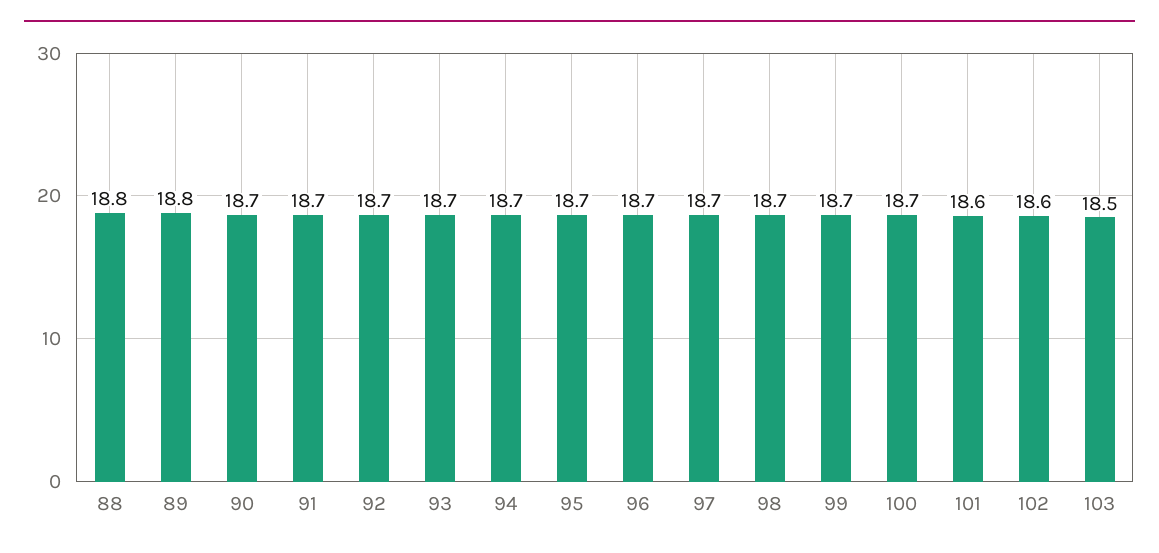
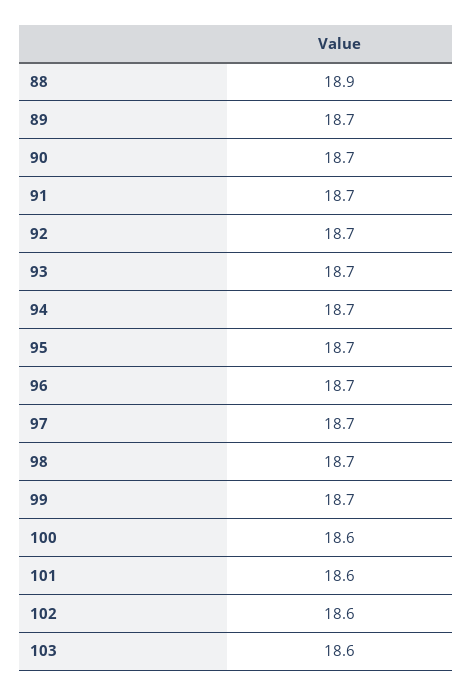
  {
-   "88": 18.8,
+   "88": 18.9,
-   "89": 18.8,
+   "89": 18.7,
    "90": 18.7,
    "91": 18.7,
    "92": 18.7,
    "93": 18.7,
    "94": 18.7,
    "95": 18.7,
    "96": 18.7,
    "97": 18.7,
    "98": 18.7,
    "99": 18.7,
-   "100": 18.7,
+   "100": 18.6,
    "101": 18.6,
    "102": 18.6,
-   "103": 18.5
+   "103": 18.6
  }

